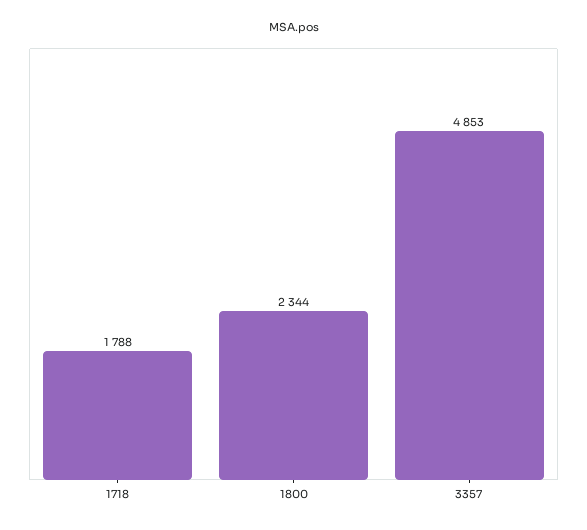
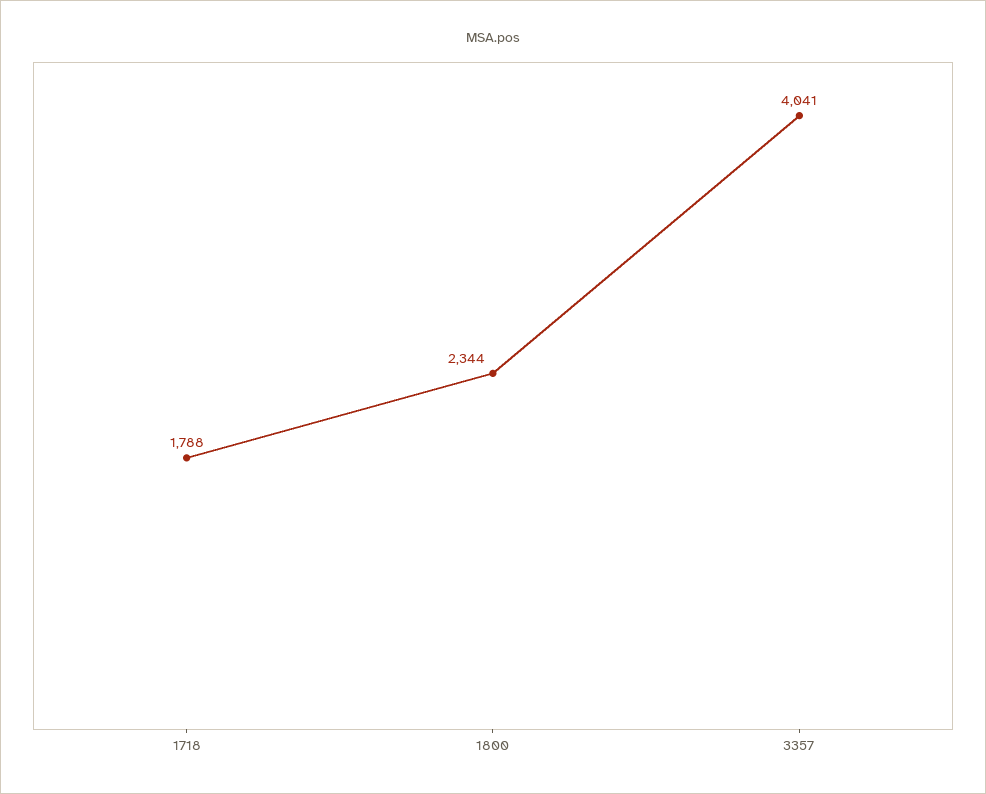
  {
    "1718": 1788,
    "1800": 2344,
-   "3357": 4853
+   "3357": 4041
  }

